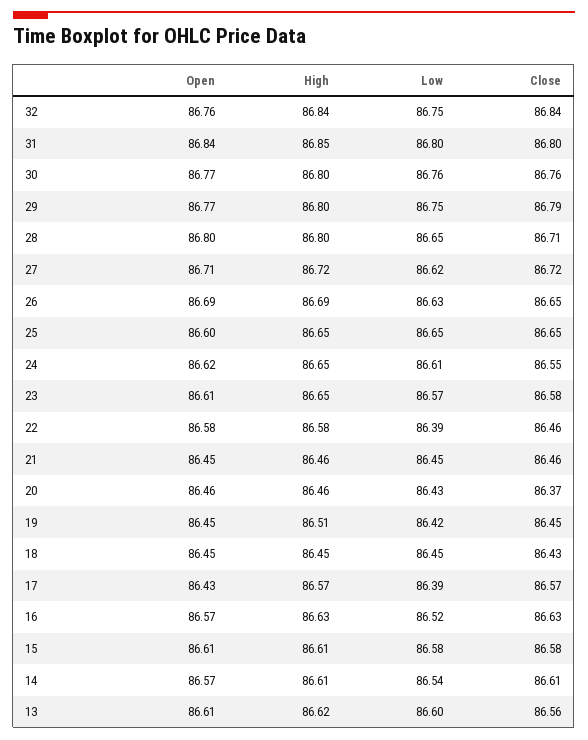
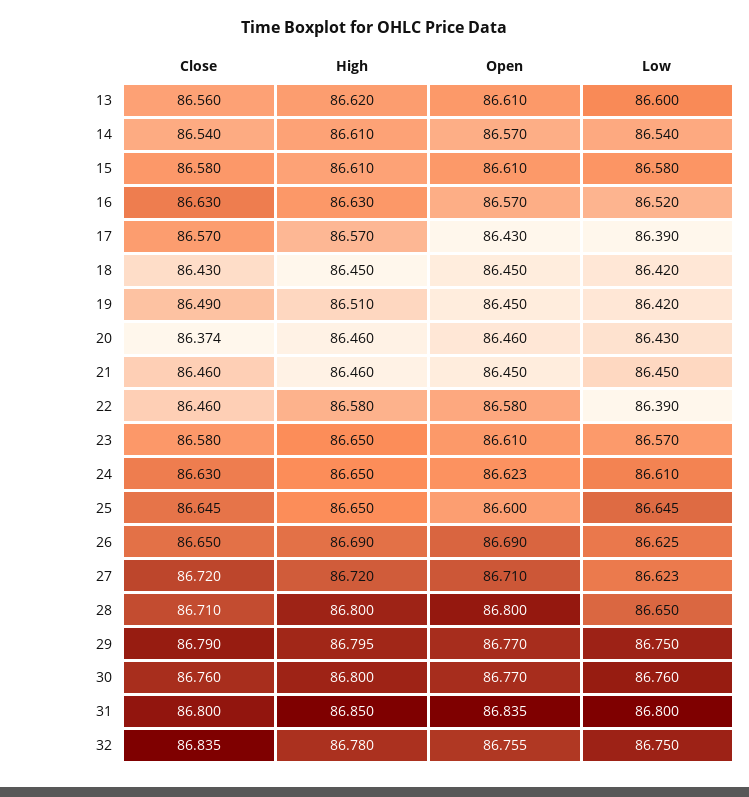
  {
    "Open": {
      "32": 86.755,
      "31": 86.835,
      "30": 86.77,
      "29": 86.77,
      "28": 86.8,
      "27": 86.71,
      "26": 86.69,
      "25": 86.6,
      "24": 86.623,
      "23": 86.61,
      "22": 86.58,
      "21": 86.45,
      "20": 86.46,
      "19": 86.45,
      "18": 86.45,
      "17": 86.43,
      "16": 86.57,
      "15": 86.61,
      "14": 86.57,
      "13": 86.61
    },
    "High": {
-     "32": 86.84,
+     "32": 86.78,
      "31": 86.85,
      "30": 86.8,
      "29": 86.795,
      "28": 86.8,
      "27": 86.72,
      "26": 86.69,
      "25": 86.65,
      "24": 86.65,
      "23": 86.65,
      "22": 86.58,
      "21": 86.46,
      "20": 86.46,
      "19": 86.51,
      "18": 86.45,
      "17": 86.57,
      "16": 86.63,
      "15": 86.61,
      "14": 86.61,
      "13": 86.62
    },
    "Low": {
      "32": 86.75,
      "31": 86.8,
      "30": 86.76,
      "29": 86.75,
      "28": 86.65,
      "27": 86.623,
      "26": 86.625,
      "25": 86.645,
      "24": 86.61,
      "23": 86.57,
      "22": 86.39,
      "21": 86.45,
      "20": 86.43,
      "19": 86.42,
-     "18": 86.45,
+     "18": 86.42,
      "17": 86.39,
      "16": 86.52,
      "15": 86.58,
      "14": 86.54,
      "13": 86.6
    },
    "Close": {
      "32": 86.835,
      "31": 86.8,
      "30": 86.76,
      "29": 86.79,
      "28": 86.71,
      "27": 86.72,
      "26": 86.65,
      "25": 86.645,
-     "24": 86.55,
+     "24": 86.63,
      "23": 86.58,
      "22": 86.46,
      "21": 86.46,
      "20": 86.374,
-     "19": 86.45,
+     "19": 86.49,
      "18": 86.43,
      "17": 86.57,
      "16": 86.63,
      "15": 86.58,
-     "14": 86.61,
+     "14": 86.54,
      "13": 86.56
    }
  }

